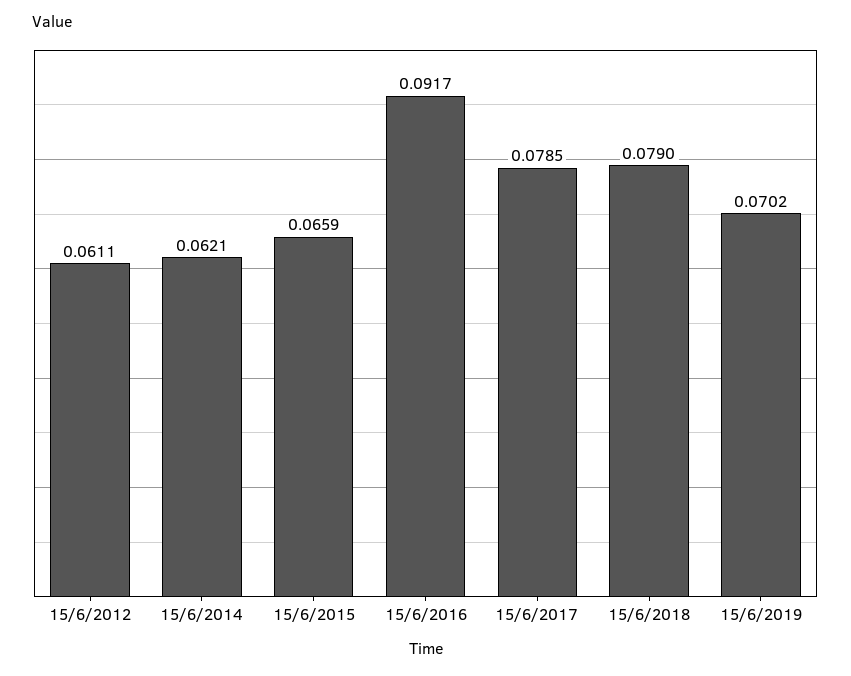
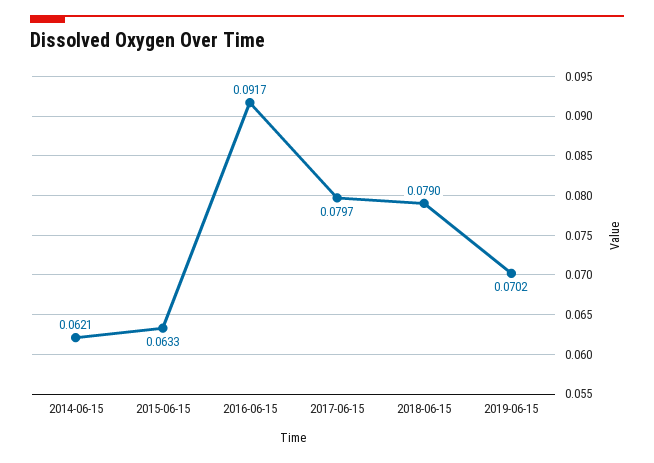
  {
-   "15/6/2012": 0.0611,
    "15/6/2014": 0.0621,
-   "15/6/2015": 0.0659,
+   "15/6/2015": 0.0633,
    "15/6/2016": 0.0917,
-   "15/6/2017": 0.0785,
+   "15/6/2017": 0.0797,
    "15/6/2018": 0.079,
    "15/6/2019": 0.0702
  }

